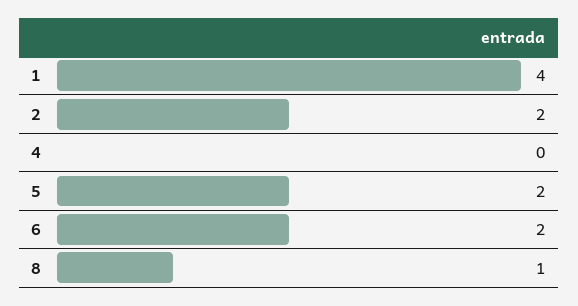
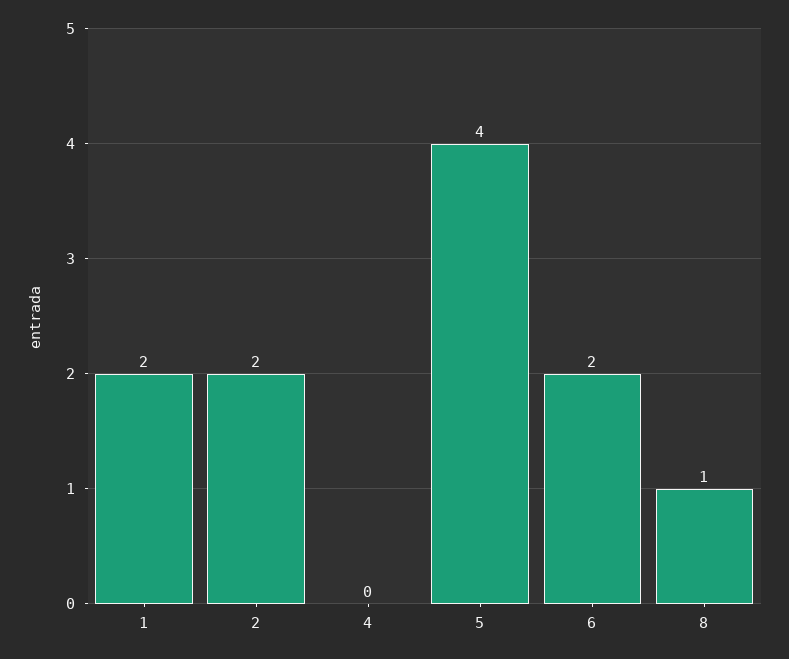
  {
-   "1": 4,
+   "1": 2,
    "2": 2,
    "4": 0,
-   "5": 2,
+   "5": 4,
    "6": 2,
    "8": 1
  }

